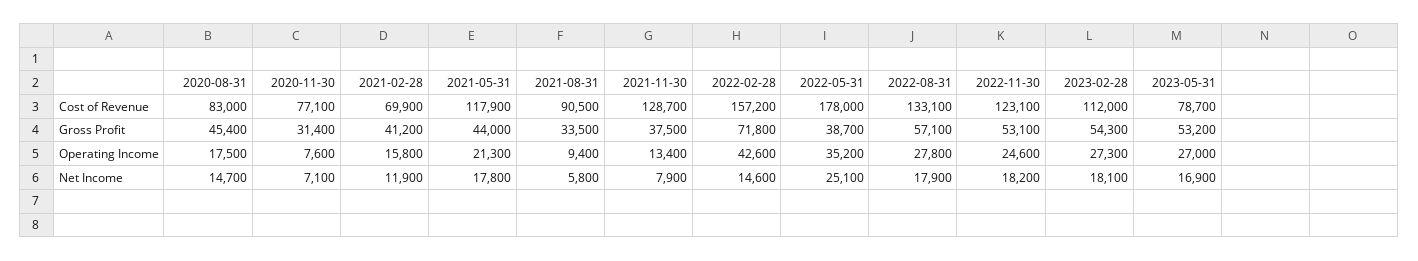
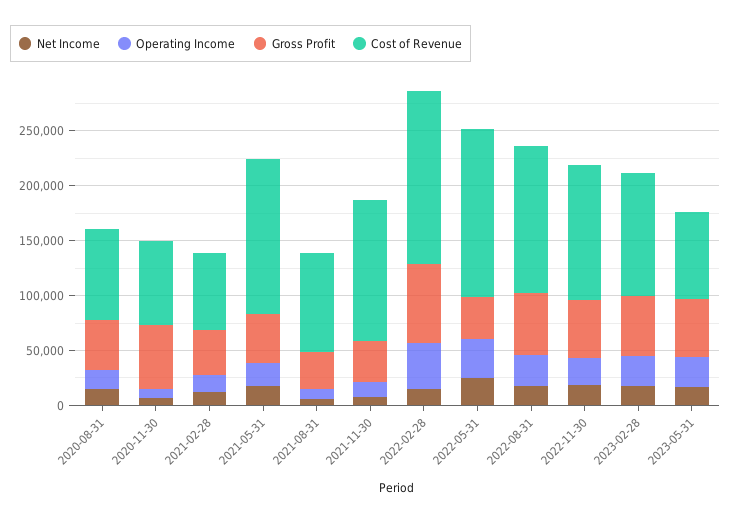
  {
    "Cost of Revenue": {
      "2020-08-31": 83000,
      "2020-11-30": 77100,
      "2021-02-28": 69900,
-     "2021-05-31": 117900,
+     "2021-05-31": 140000,
      "2021-08-31": 90500,
      "2021-11-30": 128700,
      "2022-02-28": 157200,
-     "2022-05-31": 178000,
+     "2022-05-31": 150000,
      "2022-08-31": 133100,
      "2022-11-30": 123100,
      "2023-02-28": 112000,
      "2023-05-31": 78700
    },
    "Gross Profit": {
      "2020-08-31": 45400,
-     "2020-11-30": 31400,
+     "2020-11-30": 60000,
      "2021-02-28": 41200,
      "2021-05-31": 44000,
      "2021-08-31": 33500,
      "2021-11-30": 37500,
      "2022-02-28": 71800,
      "2022-05-31": 38700,
      "2022-08-31": 57100,
      "2022-11-30": 53100,
      "2023-02-28": 54300,
      "2023-05-31": 53200
    },
    "Operating Income": {
      "2020-08-31": 17500,
      "2020-11-30": 7600,
      "2021-02-28": 15800,
      "2021-05-31": 21300,
      "2021-08-31": 9400,
      "2021-11-30": 13400,
      "2022-02-28": 42600,
      "2022-05-31": 35200,
      "2022-08-31": 27800,
      "2022-11-30": 24600,
      "2023-02-28": 27300,
      "2023-05-31": 27000
    },
    "Net Income": {
      "2020-08-31": 14700,
      "2020-11-30": 7100,
      "2021-02-28": 11900,
      "2021-05-31": 17800,
      "2021-08-31": 5800,
      "2021-11-30": 7900,
      "2022-02-28": 14600,
      "2022-05-31": 25100,
      "2022-08-31": 17900,
      "2022-11-30": 18200,
      "2023-02-28": 18100,
      "2023-05-31": 16900
    }
  }

